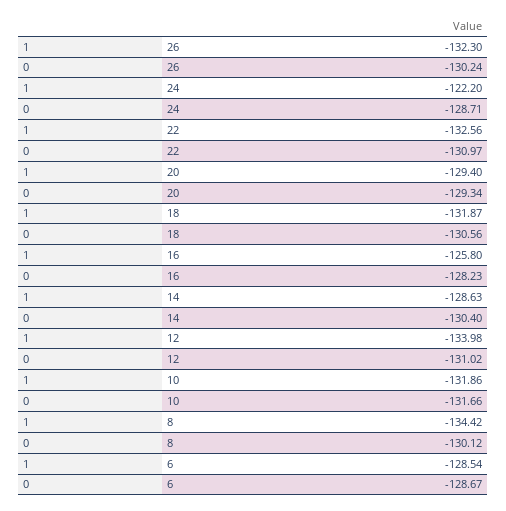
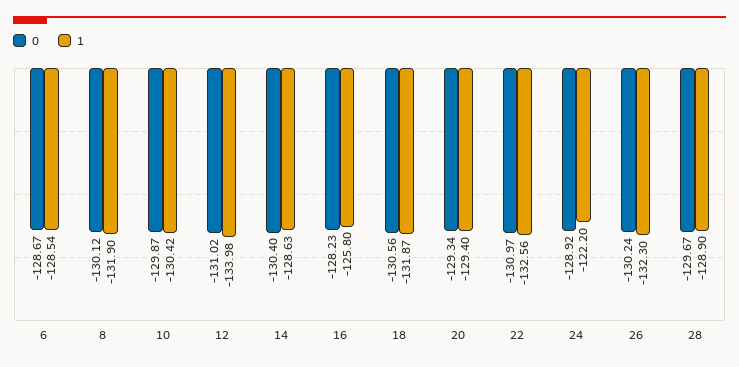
  {
    "1": {
      "26": -132.3,
      "24": -122.2,
      "22": -132.56,
      "20": -129.4,
      "18": -131.87,
      "16": -125.8,
      "14": -128.63,
      "12": -133.98,
-     "10": -131.86,
+     "10": -130.42,
-     "8": -134.42,
+     "8": -131.9,
-     "6": -128.54
+     "6": -128.54,
+     "28": -128.9
    },
    "0": {
      "26": -130.24,
-     "24": -128.71,
+     "24": -128.92,
      "22": -130.97,
      "20": -129.34,
      "18": -130.56,
      "16": -128.23,
      "14": -130.4,
      "12": -131.02,
-     "10": -131.66,
+     "10": -129.87,
      "8": -130.12,
-     "6": -128.67
+     "6": -128.67,
+     "28": -129.67
    }
  }

